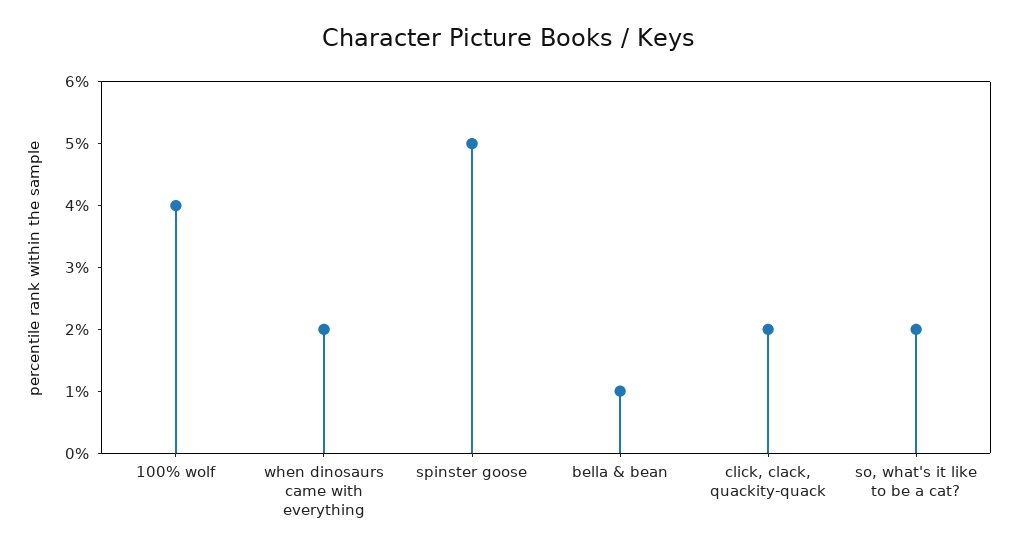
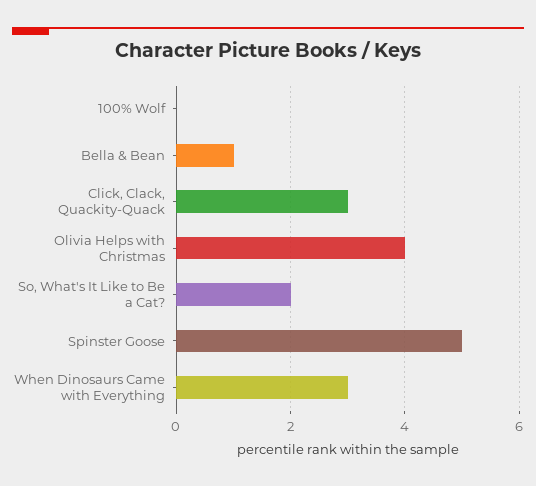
  {
-   "100% wolf": 4,
+   "100% wolf": 0,
-   "when dinosaurs came with everything": 2,
+   "when dinosaurs came with everything": 3,
    "spinster goose": 5,
    "bella & bean": 1,
-   "click, clack, quackity-quack": 2,
+   "click, clack, quackity-quack": 3,
-   "so, what's it like to be a cat?": 2
+   "so, what's it like to be a cat?": 2,
+   "Olivia Helps with Christmas": 4
  }

